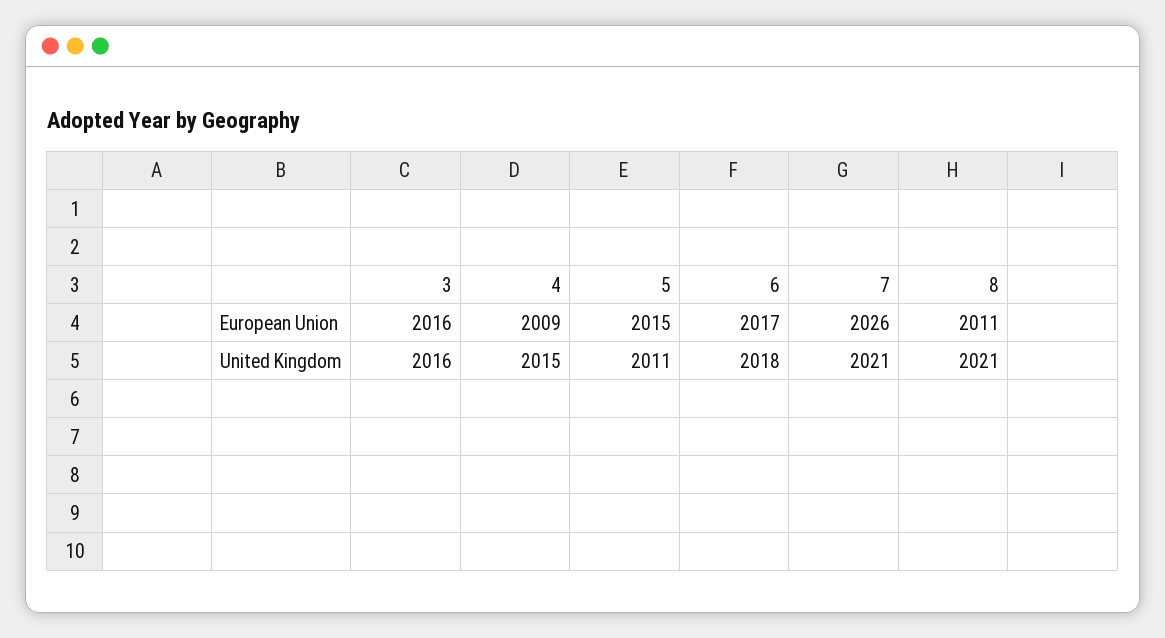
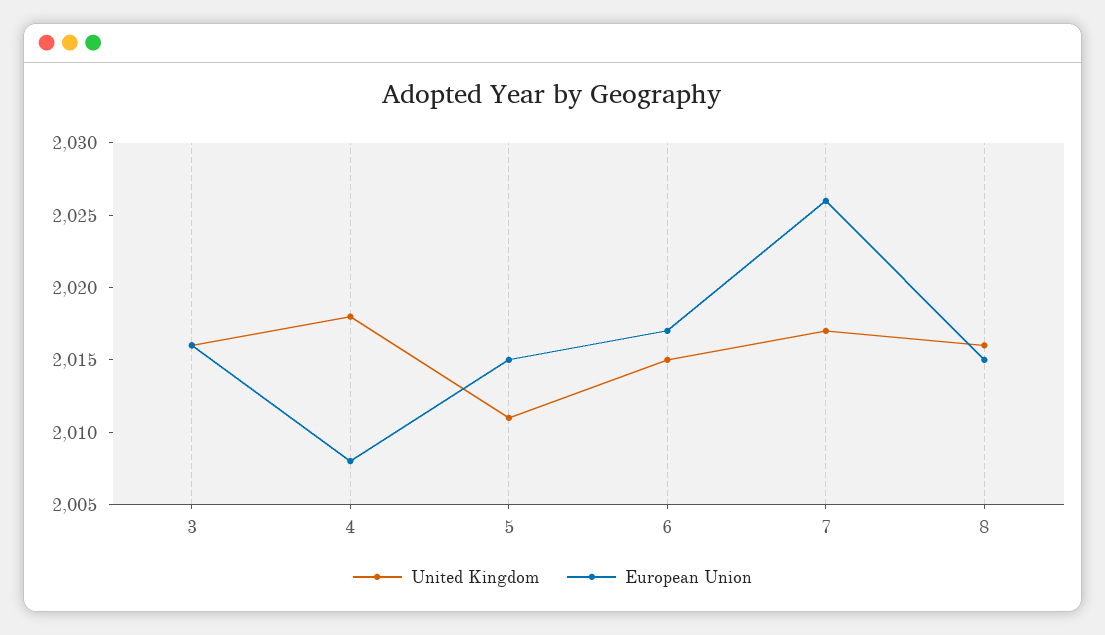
  {
    "European Union": {
      "3": 2016,
-     "4": 2009,
+     "4": 2008,
      "5": 2015,
      "6": 2017,
      "7": 2026,
-     "8": 2011
+     "8": 2015
    },
    "United Kingdom": {
      "3": 2016,
-     "4": 2015,
+     "4": 2018,
      "5": 2011,
-     "6": 2018,
+     "6": 2015,
-     "7": 2021,
+     "7": 2017,
-     "8": 2021
+     "8": 2016
    }
  }

